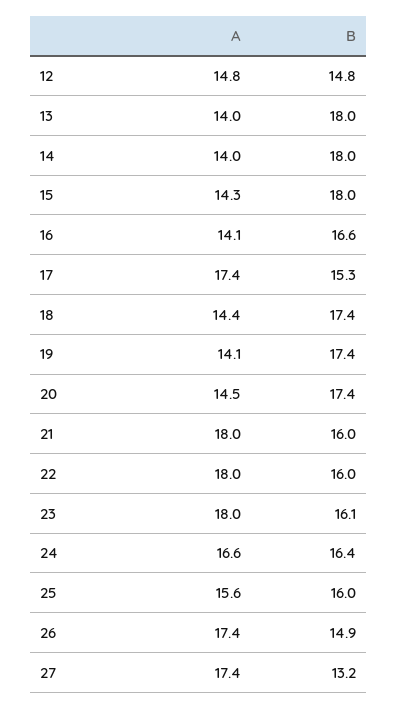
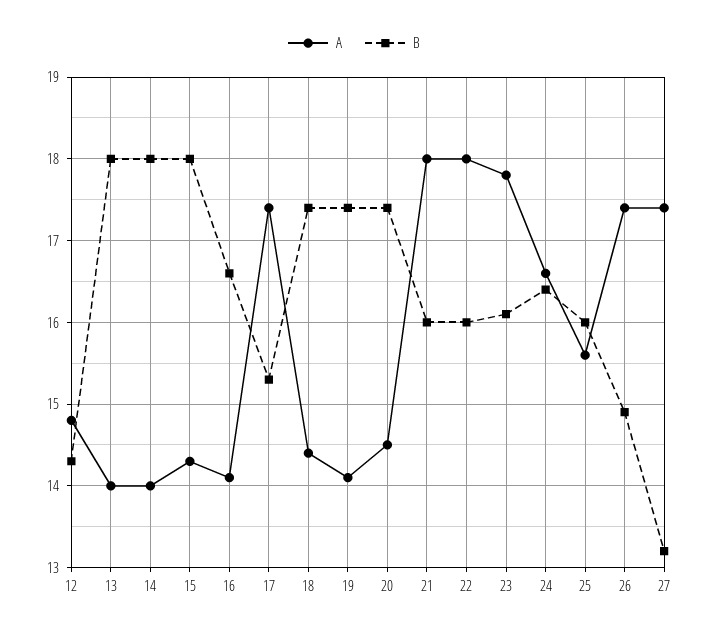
  {
    "A": {
      "12": 14.8,
      "13": 14,
      "14": 14,
      "15": 14.3,
      "16": 14.1,
      "17": 17.4,
      "18": 14.4,
      "19": 14.1,
      "20": 14.5,
      "21": 18,
      "22": 18,
-     "23": 18,
+     "23": 17.8,
      "24": 16.6,
      "25": 15.6,
      "26": 17.4,
      "27": 17.4
    },
    "B": {
-     "12": 14.8,
+     "12": 14.3,
      "13": 18,
      "14": 18,
      "15": 18,
      "16": 16.6,
      "17": 15.3,
      "18": 17.4,
      "19": 17.4,
      "20": 17.4,
      "21": 16,
      "22": 16,
      "23": 16.1,
      "24": 16.4,
      "25": 16,
      "26": 14.9,
      "27": 13.2
    }
  }

